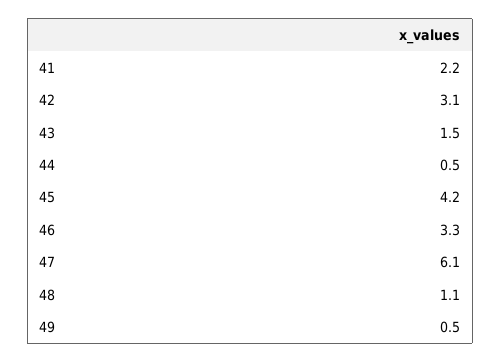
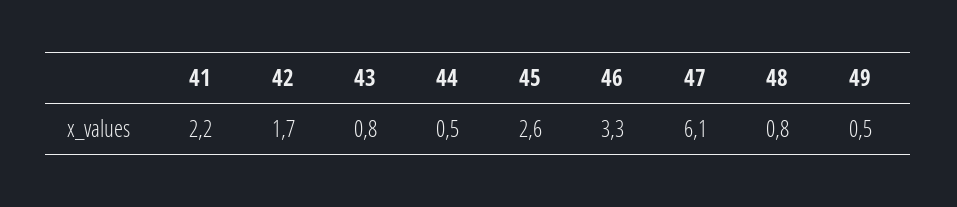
  {
    "41": 2.2,
-   "42": 3.1,
+   "42": 1.7,
-   "43": 1.5,
+   "43": 0.8,
    "44": 0.5,
-   "45": 4.2,
+   "45": 2.6,
    "46": 3.3,
    "47": 6.1,
-   "48": 1.1,
+   "48": 0.8,
    "49": 0.5
  }

